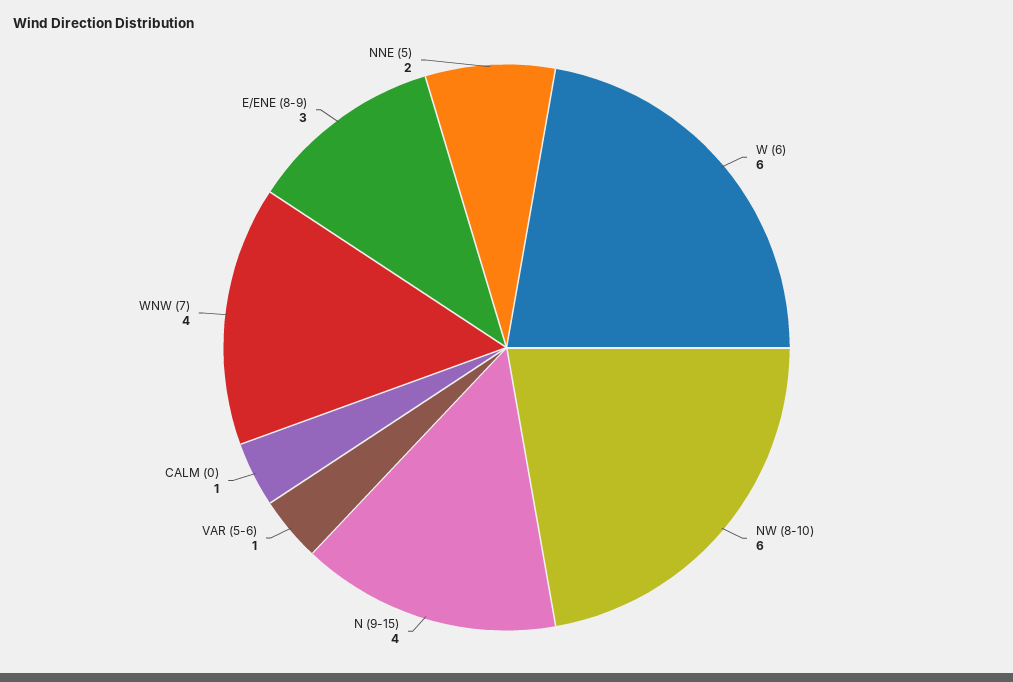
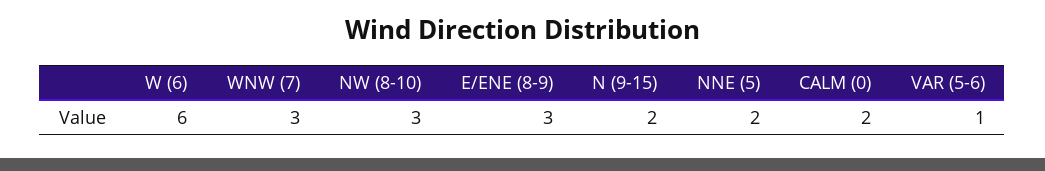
  {
    "W (6)": 6,
-   "NW (8-10)": 6,
+   "NW (8-10)": 3,
-   "N (9-15)": 4,
+   "N (9-15)": 2,
    "VAR (5-6)": 1,
-   "CALM (0)": 1,
+   "CALM (0)": 2,
-   "WNW (7)": 4,
+   "WNW (7)": 3,
    "E/ENE (8-9)": 3,
    "NNE (5)": 2
  }

